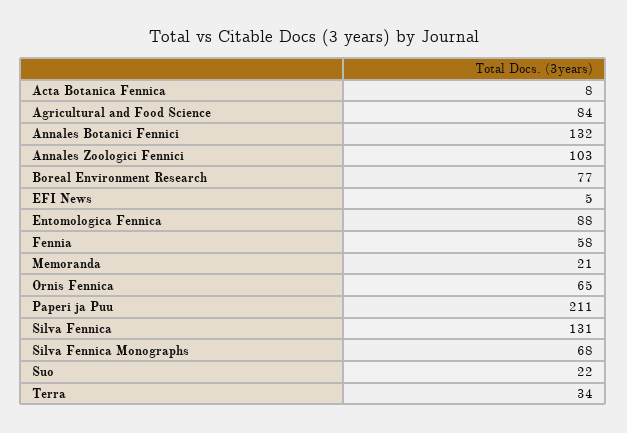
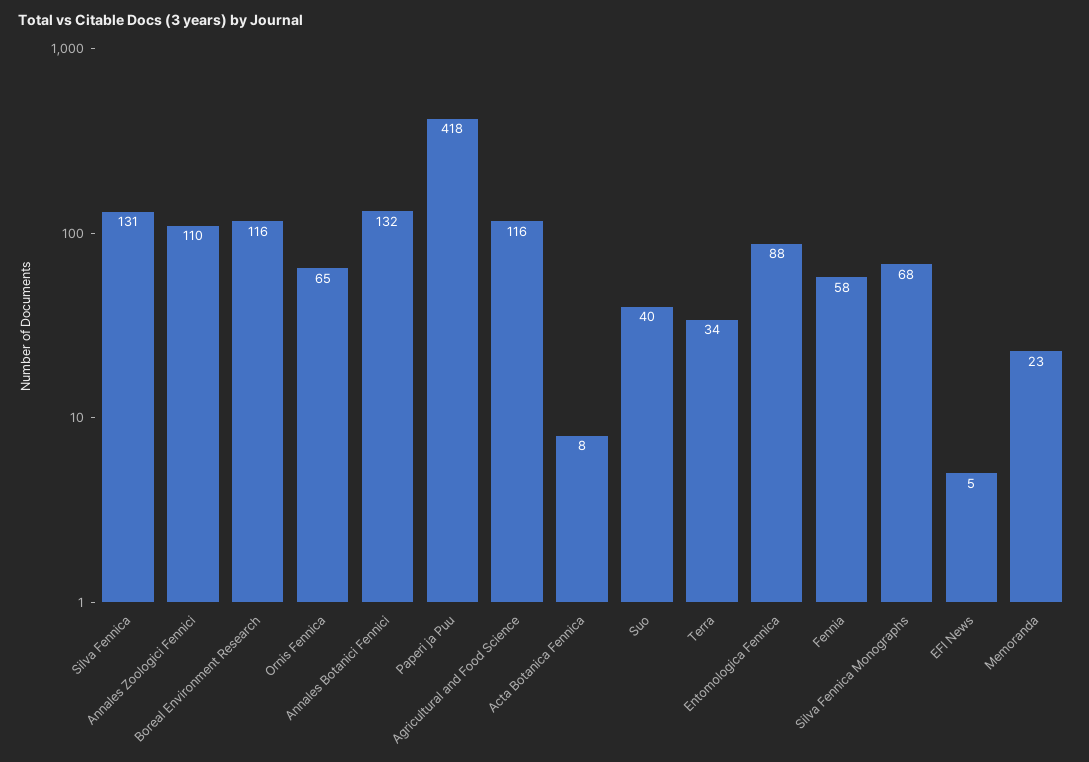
  {
    "Acta Botanica Fennica": 8,
-   "Agricultural and Food Science": 84,
+   "Agricultural and Food Science": 116,
    "Annales Botanici Fennici": 132,
-   "Annales Zoologici Fennici": 103,
+   "Annales Zoologici Fennici": 110,
-   "Boreal Environment Research": 77,
+   "Boreal Environment Research": 116,
    "EFI News": 5,
    "Entomologica Fennica": 88,
    "Fennia": 58,
-   "Memoranda": 21,
+   "Memoranda": 23,
    "Ornis Fennica": 65,
-   "Paperi ja Puu": 211,
+   "Paperi ja Puu": 418,
    "Silva Fennica": 131,
    "Silva Fennica Monographs": 68,
-   "Suo": 22,
+   "Suo": 40,
    "Terra": 34
  }

